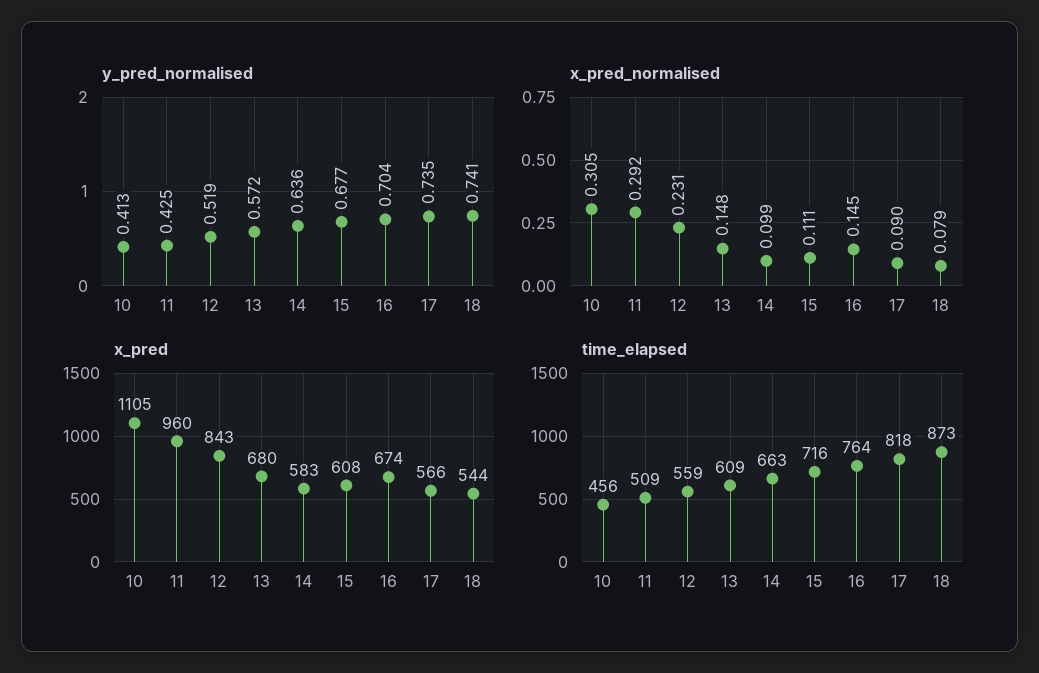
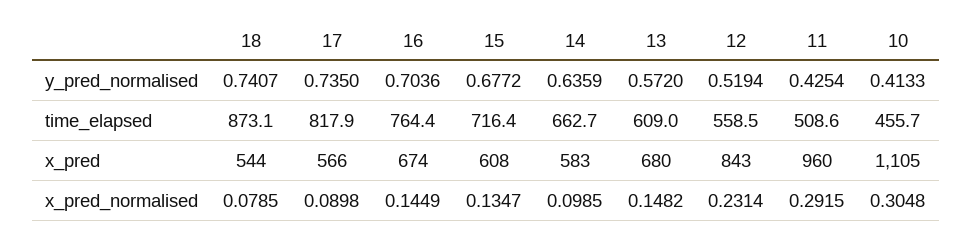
  {
    "y_pred_normalised": {
      "10": 0.4133,
      "11": 0.4254,
      "12": 0.5194,
      "13": 0.572,
      "14": 0.6359,
      "15": 0.6772,
      "16": 0.7036,
      "17": 0.735,
      "18": 0.7407
    },
    "x_pred_normalised": {
      "10": 0.3048,
      "11": 0.2915,
      "12": 0.2314,
      "13": 0.1482,
      "14": 0.0985,
-     "15": 0.111,
+     "15": 0.1347,
      "16": 0.1449,
      "17": 0.0898,
      "18": 0.0785
    },
    "x_pred": {
      "10": 1105,
      "11": 960,
      "12": 843,
      "13": 680,
      "14": 583,
      "15": 608,
      "16": 674,
      "17": 566,
      "18": 544
    },
    "time_elapsed": {
      "10": 455.7,
      "11": 508.6,
      "12": 558.5,
      "13": 609,
      "14": 662.7,
      "15": 716.4,
      "16": 764.4,
      "17": 817.9,
      "18": 873.1
    }
  }

